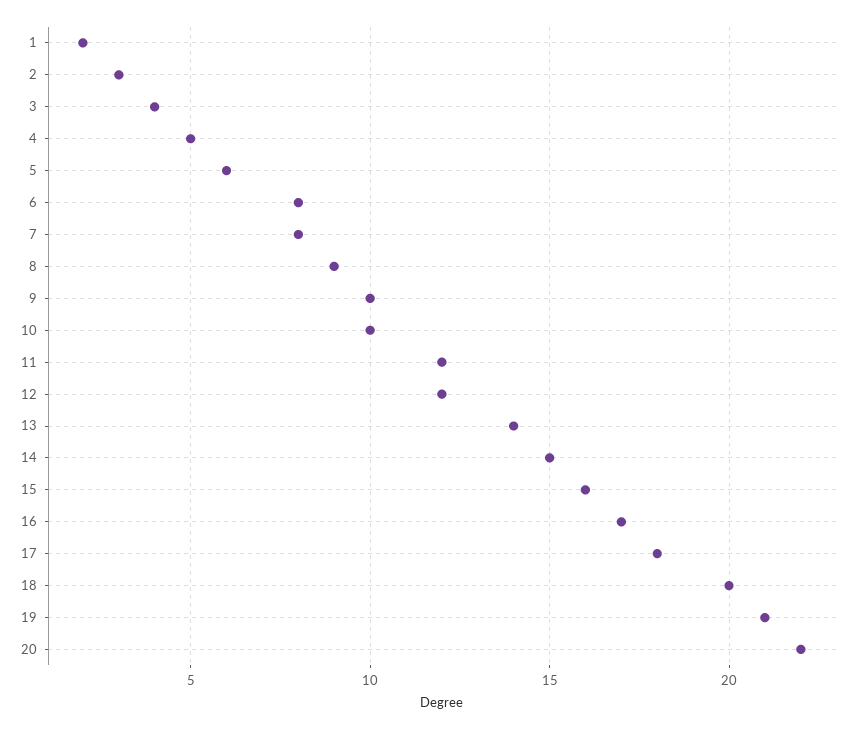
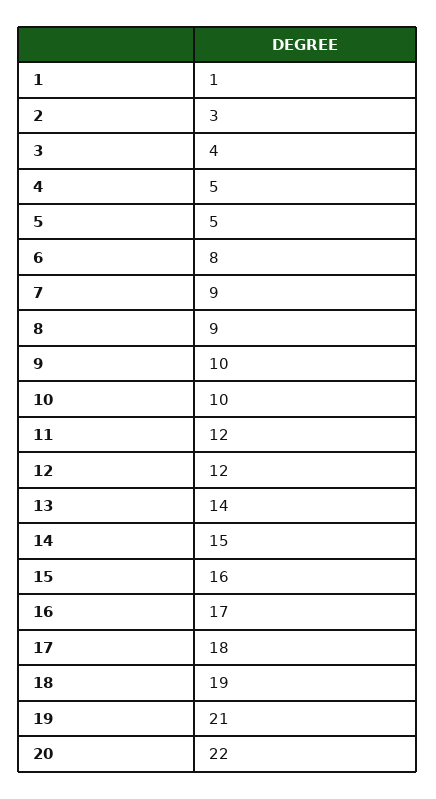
  {
-   "1": 2,
+   "1": 1,
    "2": 3,
    "3": 4,
    "4": 5,
-   "5": 6,
+   "5": 5,
    "6": 8,
-   "7": 8,
+   "7": 9,
    "8": 9,
    "9": 10,
    "10": 10,
    "11": 12,
    "12": 12,
    "13": 14,
    "14": 15,
    "15": 16,
    "16": 17,
    "17": 18,
-   "18": 20,
+   "18": 19,
    "19": 21,
    "20": 22
  }

